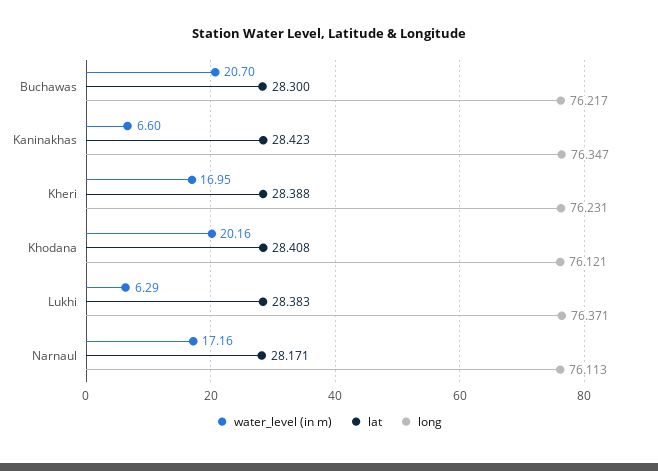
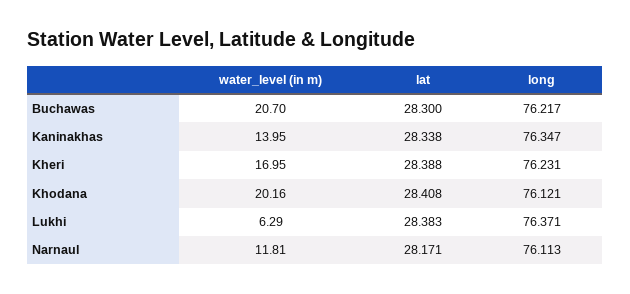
  {
    "water_level (in m)": {
      "Buchawas": 20.7,
-     "Kaninakhas": 6.6,
+     "Kaninakhas": 13.95,
      "Kheri": 16.95,
      "Khodana": 20.16,
      "Lukhi": 6.29,
-     "Narnaul": 17.16
+     "Narnaul": 11.81
    },
    "lat": {
      "Buchawas": 28.3,
-     "Kaninakhas": 28.423,
+     "Kaninakhas": 28.338,
      "Kheri": 28.388,
      "Khodana": 28.408,
      "Lukhi": 28.383,
      "Narnaul": 28.171
    },
    "long": {
      "Buchawas": 76.217,
      "Kaninakhas": 76.347,
      "Kheri": 76.231,
      "Khodana": 76.121,
      "Lukhi": 76.371,
      "Narnaul": 76.113
    }
  }

